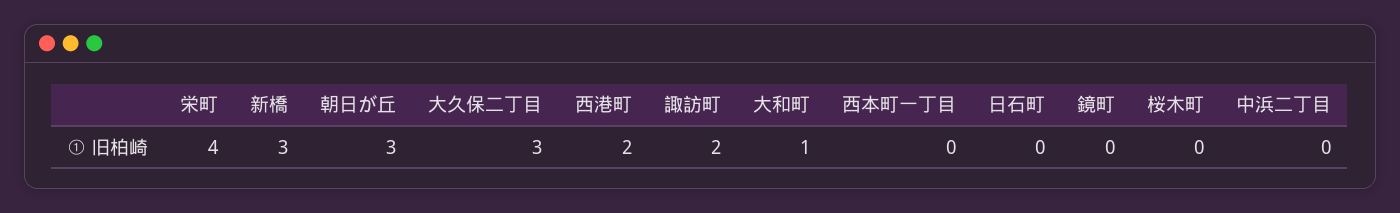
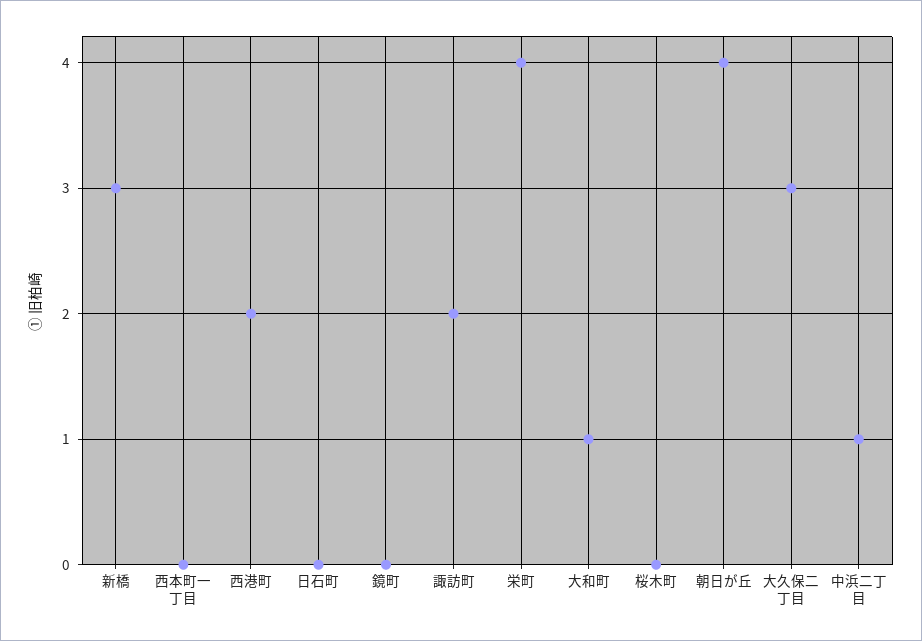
  {
    "栄町": 4,
    "新橋": 3,
-   "朝日が丘": 3,
+   "朝日が丘": 4,
    "大久保二丁目": 3,
    "西港町": 2,
    "諏訪町": 2,
    "大和町": 1,
    "西本町一丁目": 0,
    "日石町": 0,
    "鏡町": 0,
    "桜木町": 0,
-   "中浜二丁目": 0
+   "中浜二丁目": 1
  }

